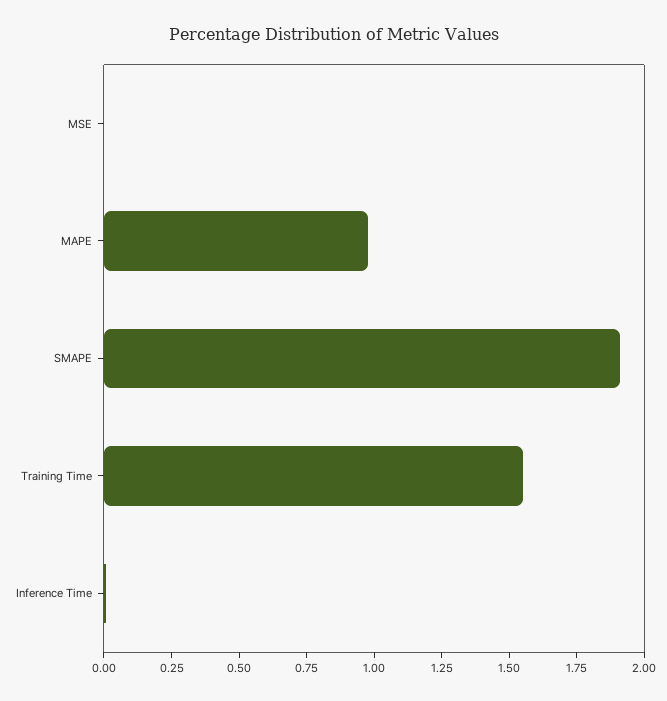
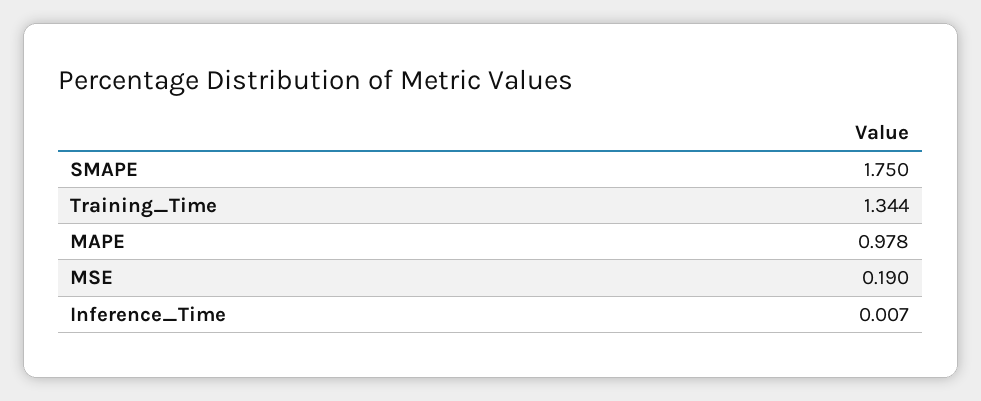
  {
-   "MSE": 0,
+   "MSE": 0.19,
    "MAPE": 0.978,
-   "SMAPE": 1.9,
+   "SMAPE": 1.75,
-   "Training Time": 1.55,
+   "Training Time": 1.344,
    "Inference Time": 0.007
  }

